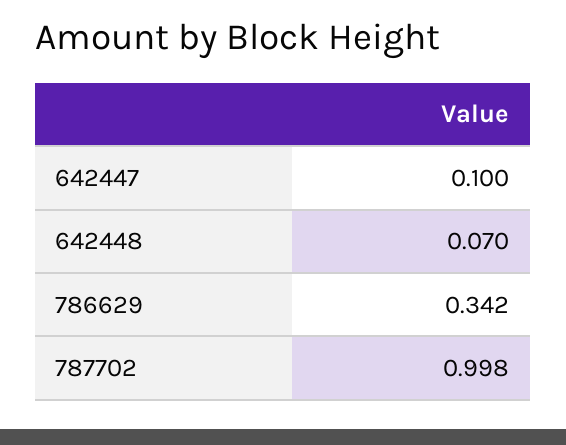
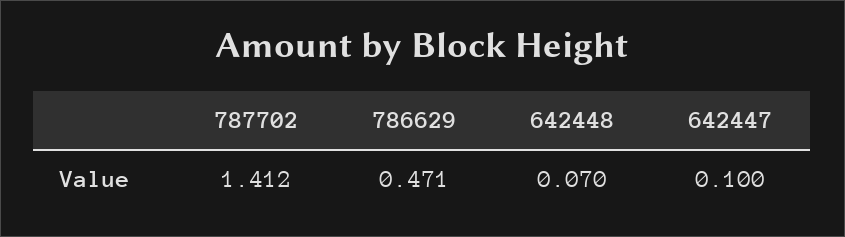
  {
    "642447": 0.1,
    "642448": 0.07,
-   "786629": 0.342,
+   "786629": 0.471,
-   "787702": 0.998
+   "787702": 1.412
  }

